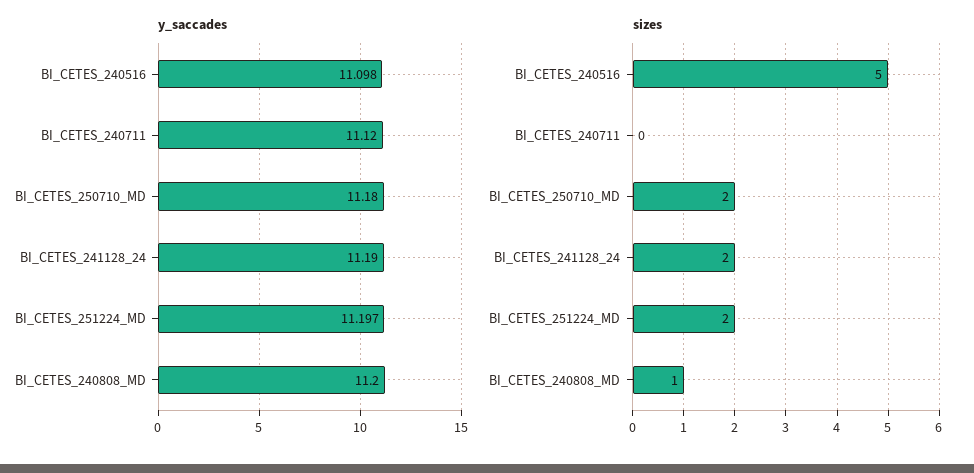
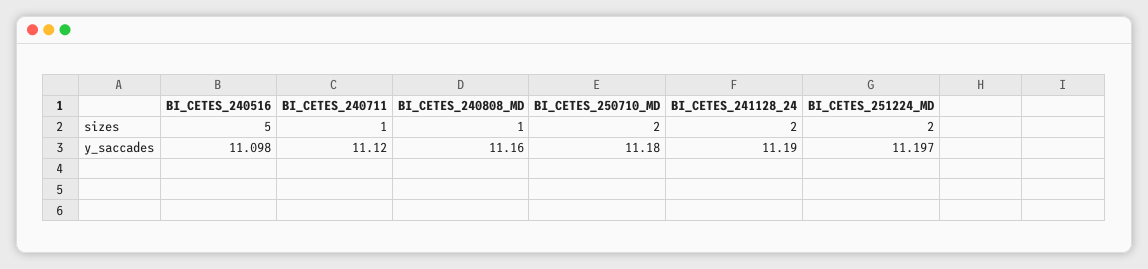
  {
    "y_saccades": {
      "BI_CETES_240516": 11.098,
      "BI_CETES_240711": 11.12,
      "BI_CETES_250710_MD": 11.18,
      "BI_CETES_241128_24": 11.19,
      "BI_CETES_251224_MD": 11.197,
-     "BI_CETES_240808_MD": 11.2
+     "BI_CETES_240808_MD": 11.16
    },
    "sizes": {
      "BI_CETES_240516": 5,
-     "BI_CETES_240711": 0,
+     "BI_CETES_240711": 1,
      "BI_CETES_250710_MD": 2,
      "BI_CETES_241128_24": 2,
      "BI_CETES_251224_MD": 2,
      "BI_CETES_240808_MD": 1
    }
  }

